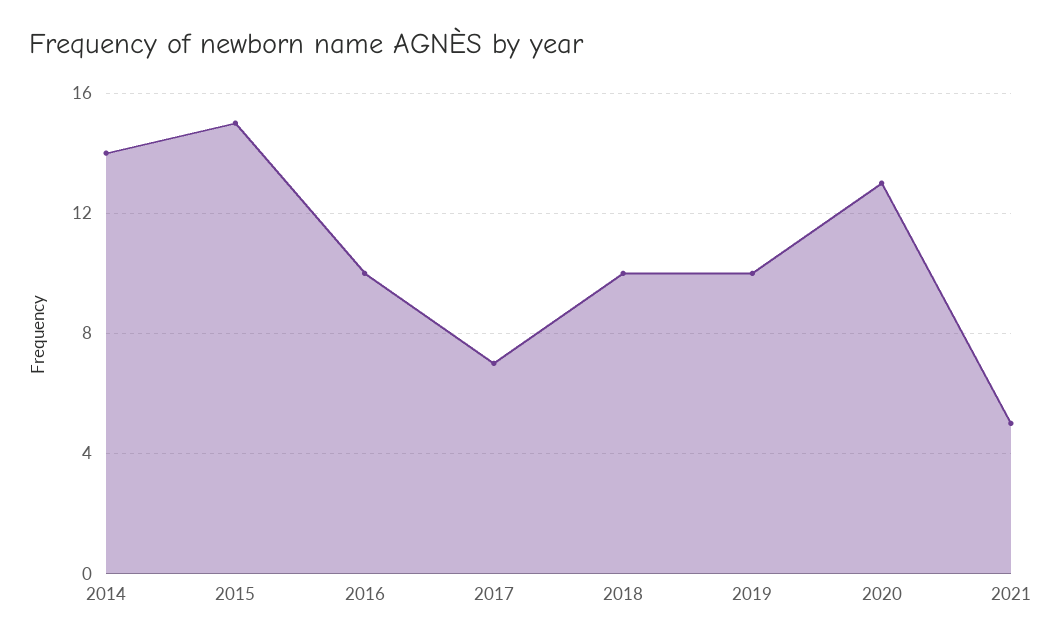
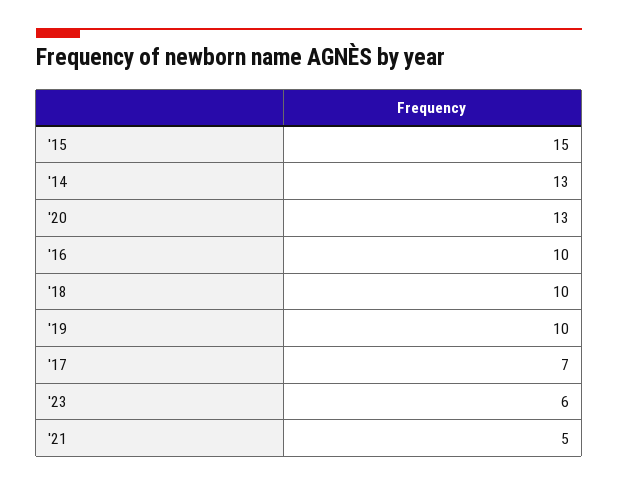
  {
-   "2014": 14,
+   "2014": 13,
    "2015": 15,
    "2016": 10,
    "2017": 7,
    "2018": 10,
    "2019": 10,
    "2020": 13,
-   "2021": 5
+   "2021": 5,
+   "'23": 6
  }

